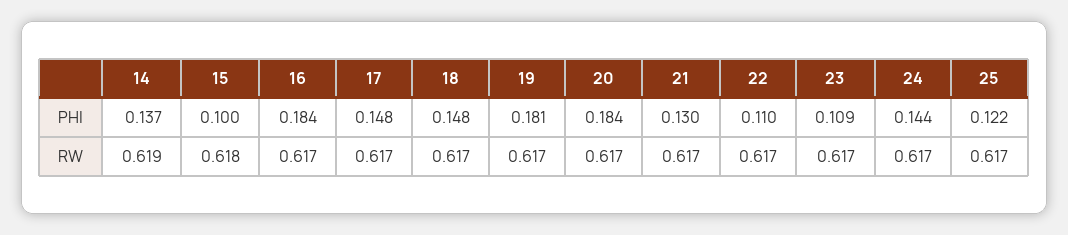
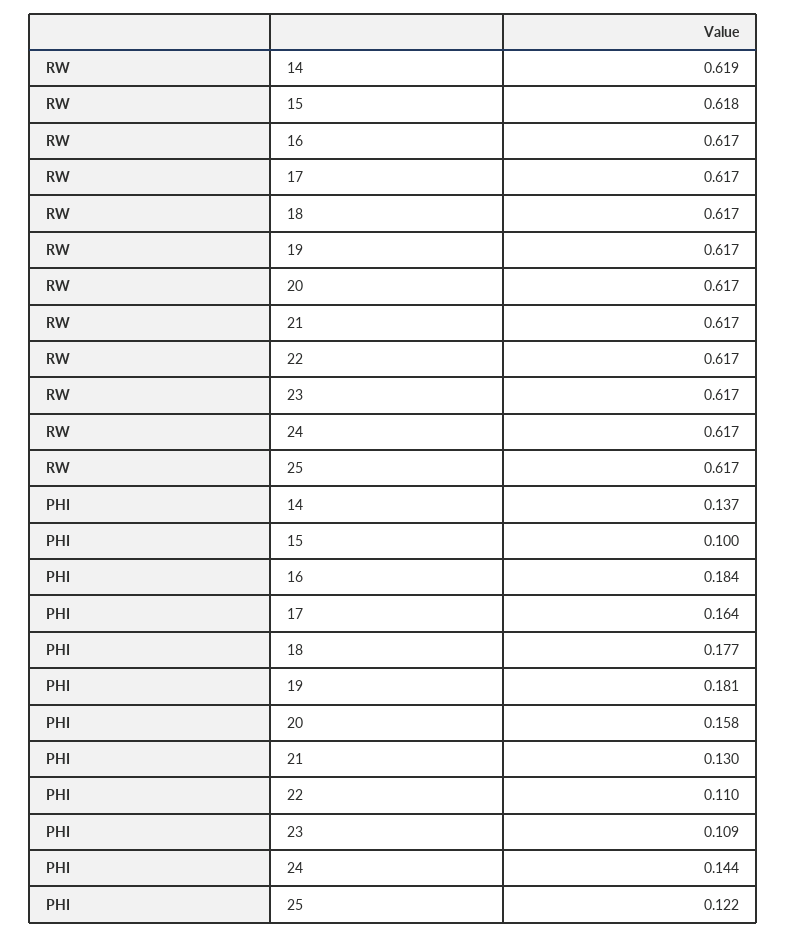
  {
    "14": {
      "PHI": 0.137,
      "RW": 0.619
    },
    "15": {
      "PHI": 0.1,
      "RW": 0.618
    },
    "16": {
      "PHI": 0.184,
      "RW": 0.617
    },
    "17": {
-     "PHI": 0.148,
+     "PHI": 0.164,
      "RW": 0.617
    },
    "18": {
-     "PHI": 0.148,
+     "PHI": 0.177,
      "RW": 0.617
    },
    "19": {
      "PHI": 0.181,
      "RW": 0.617
    },
    "20": {
-     "PHI": 0.184,
+     "PHI": 0.158,
      "RW": 0.617
    },
    "21": {
      "PHI": 0.13,
      "RW": 0.617
    },
    "22": {
      "PHI": 0.11,
      "RW": 0.617
    },
    "23": {
      "PHI": 0.109,
      "RW": 0.617
    },
    "24": {
      "PHI": 0.144,
      "RW": 0.617
    },
    "25": {
      "PHI": 0.122,
      "RW": 0.617
    }
  }

